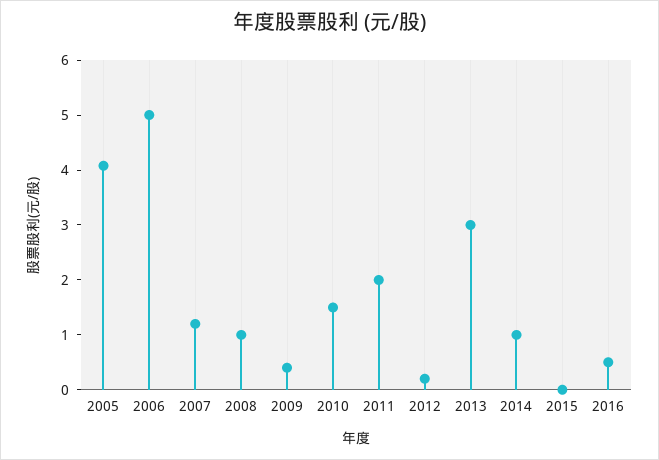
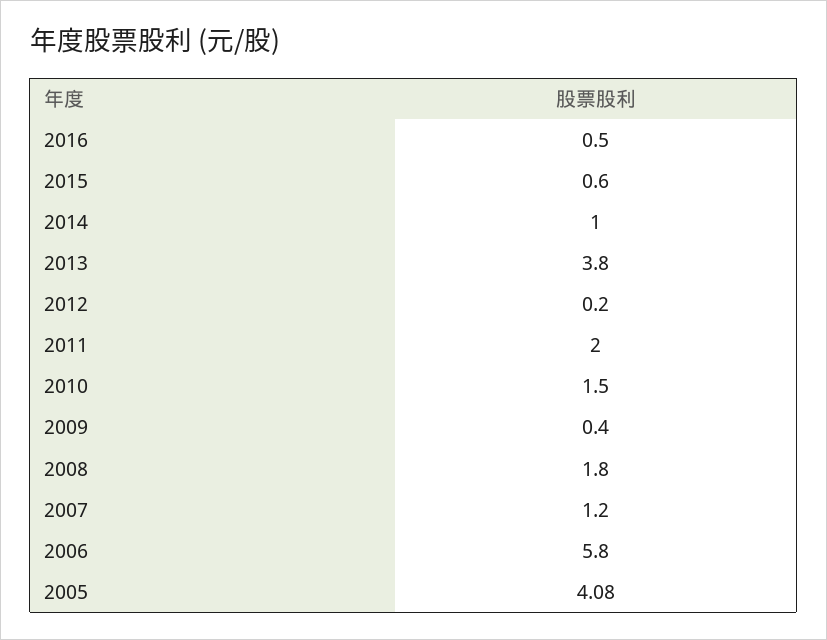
  {
    "2005": 4.08,
-   "2006": 5,
+   "2006": 5.8,
    "2007": 1.2,
-   "2008": 1,
+   "2008": 1.8,
    "2009": 0.4,
    "2010": 1.5,
    "2011": 2,
    "2012": 0.2,
-   "2013": 3,
+   "2013": 3.8,
    "2014": 1,
-   "2015": 0,
+   "2015": 0.6,
    "2016": 0.5
  }

